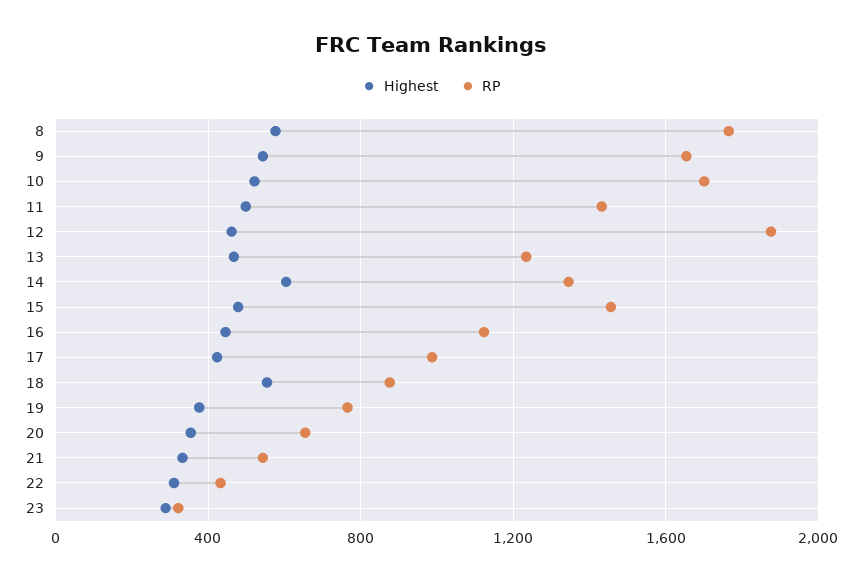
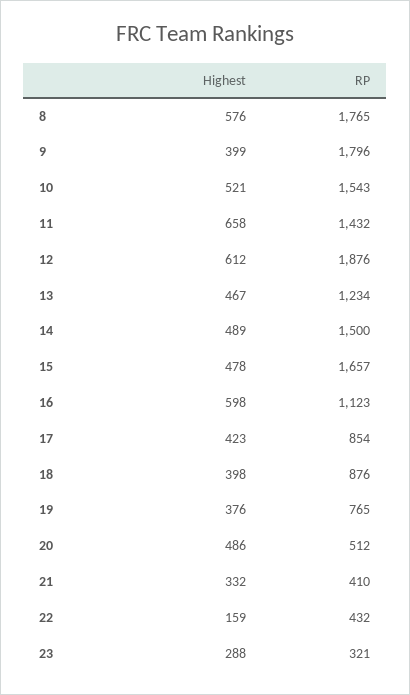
  {
    "Highest": {
      "8": 576,
-     "9": 550,
+     "9": 399,
      "10": 521,
-     "11": 500,
+     "11": 658,
-     "12": 450,
+     "12": 612,
      "13": 467,
-     "14": 600,
+     "14": 489,
      "15": 478,
-     "16": 450,
+     "16": 598,
      "17": 423,
-     "18": 550,
+     "18": 398,
      "19": 376,
-     "20": 350,
+     "20": 486,
      "21": 332,
-     "22": 300,
+     "22": 159,
      "23": 288
    },
    "RP": {
      "8": 1765,
-     "9": 1650,
+     "9": 1796,
-     "10": 1700,
+     "10": 1543,
      "11": 1432,
      "12": 1876,
      "13": 1234,
-     "14": 1350,
+     "14": 1500,
-     "15": 1450,
+     "15": 1657,
      "16": 1123,
-     "17": 1000,
+     "17": 854,
      "18": 876,
      "19": 765,
-     "20": 650,
+     "20": 512,
-     "21": 550,
+     "21": 410,
      "22": 432,
      "23": 321
    }
  }

